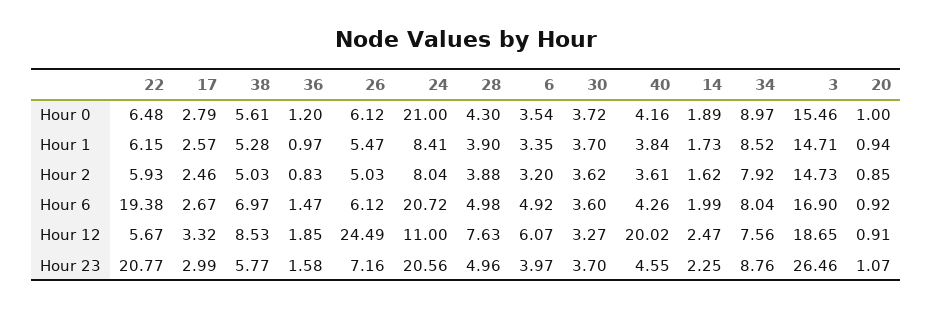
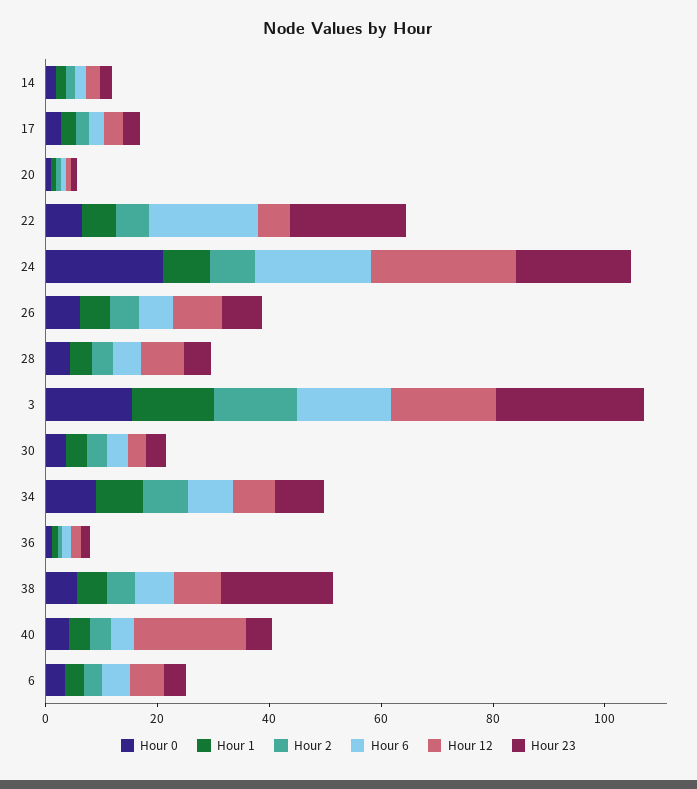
  {
    "Hour 0": {
      "22": 6.48,
      "17": 2.79,
      "38": 5.61,
      "36": 1.2,
      "26": 6.12,
      "24": 21,
      "28": 4.3,
      "6": 3.54,
      "30": 3.72,
      "40": 4.16,
      "14": 1.89,
      "34": 8.97,
      "3": 15.46,
      "20": 1
    },
    "Hour 1": {
      "22": 6.15,
      "17": 2.57,
      "38": 5.28,
      "36": 0.97,
      "26": 5.47,
      "24": 8.41,
      "28": 3.9,
      "6": 3.35,
      "30": 3.7,
      "40": 3.84,
      "14": 1.73,
      "34": 8.52,
      "3": 14.71,
      "20": 0.94
    },
    "Hour 2": {
      "22": 5.93,
      "17": 2.46,
      "38": 5.03,
      "36": 0.83,
      "26": 5.03,
      "24": 8.04,
      "28": 3.88,
      "6": 3.2,
      "30": 3.62,
      "40": 3.61,
      "14": 1.62,
      "34": 7.92,
      "3": 14.73,
      "20": 0.85
    },
    "Hour 6": {
      "22": 19.38,
      "17": 2.67,
      "38": 6.97,
      "36": 1.47,
      "26": 6.12,
      "24": 20.72,
      "28": 4.98,
      "6": 4.92,
      "30": 3.6,
      "40": 4.26,
      "14": 1.99,
      "34": 8.04,
      "3": 16.9,
      "20": 0.92
    },
    "Hour 12": {
      "22": 5.67,
      "17": 3.32,
      "38": 8.53,
      "36": 1.85,
-     "26": 24.49,
+     "26": 10,
-     "24": 11,
+     "24": 25,
      "28": 7.63,
      "6": 6.07,
      "30": 3.27,
      "40": 20.02,
      "14": 2.47,
      "34": 7.56,
      "3": 18.65,
      "20": 0.91
    },
    "Hour 23": {
      "22": 20.77,
      "17": 2.99,
-     "38": 5.77,
+     "38": 20,
      "36": 1.58,
      "26": 7.16,
      "24": 20.56,
      "28": 4.96,
      "6": 3.97,
      "30": 3.7,
      "40": 4.55,
      "14": 2.25,
      "34": 8.76,
      "3": 26.46,
      "20": 1.07
    }
  }

